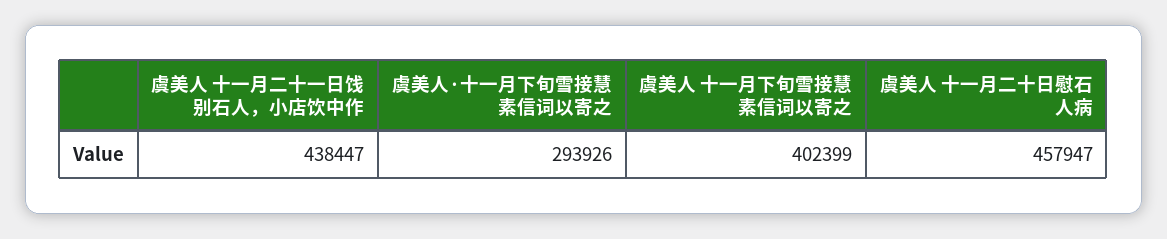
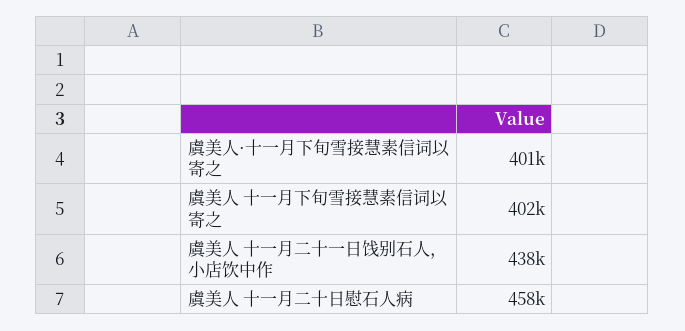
  {
    "虞美人 十一月二十一日饯别石人，小店饮中作": 438447,
-   "虞美人·十一月下旬雪接慧素信词以寄之": 293926,
+   "虞美人·十一月下旬雪接慧素信词以寄之": 401000,
    "虞美人 十一月下旬雪接慧素信词以寄之": 402399,
    "虞美人 十一月二十日慰石人病": 457947
  }

